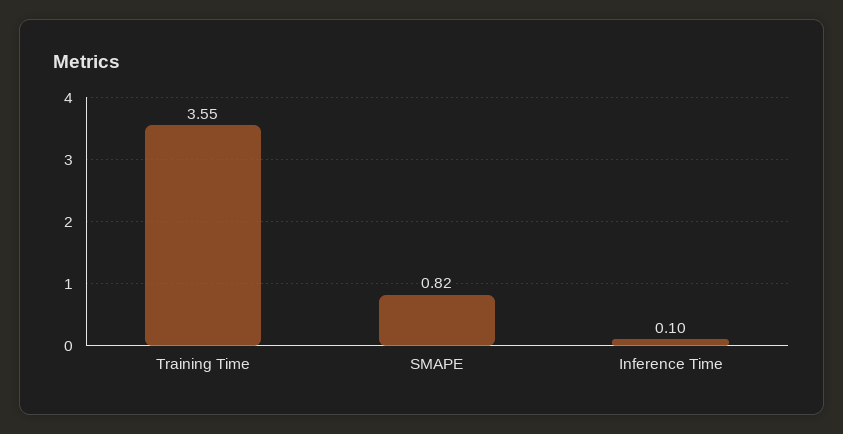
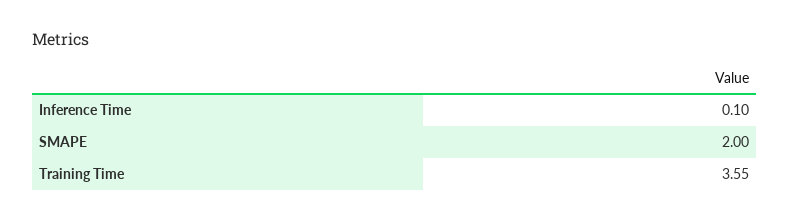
  {
    "Training Time": 3.55,
-   "SMAPE": 0.82,
+   "SMAPE": 2,
    "Inference Time": 0.1
  }

